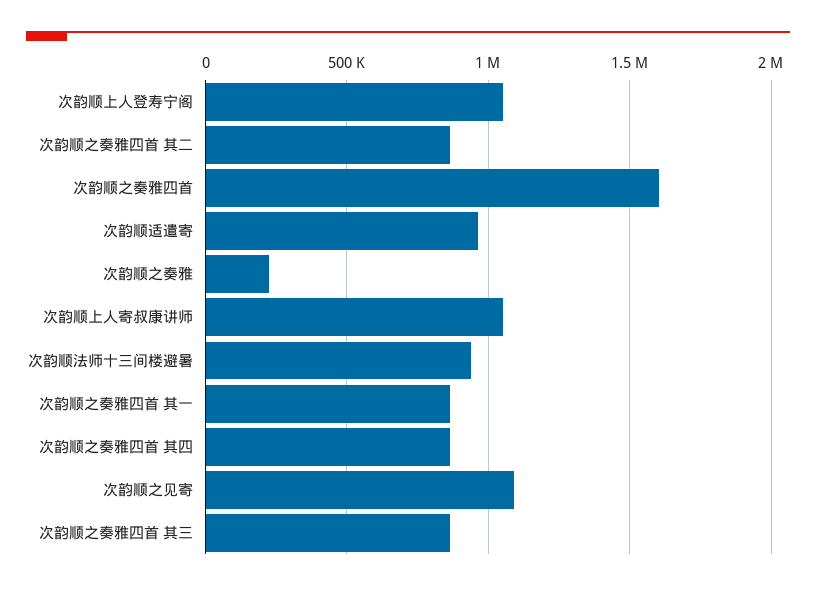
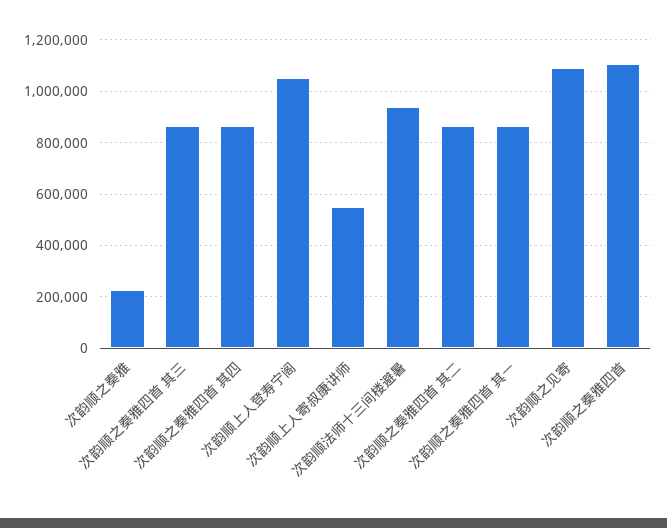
  {
    "次韵顺上人登寿宁阁": 1050000,
    "次韵顺之奏雅四首 其二": 875000,
-   "次韵顺之奏雅四首": 1600000,
+   "次韵顺之奏雅四首": 1100000,
-   "次韵顺适遣寄": 950000,
    "次韵顺之奏雅": 225000,
-   "次韵顺上人寄叔康讲师": 1050000,
+   "次韵顺上人寄叔康讲师": 550000,
    "次韵顺法师十三间楼避暑": 950000,
    "次韵顺之奏雅四首 其一": 875000,
    "次韵顺之奏雅四首 其四": 875000,
    "次韵顺之见寄": 1100000,
    "次韵顺之奏雅四首 其三": 875000
  }

